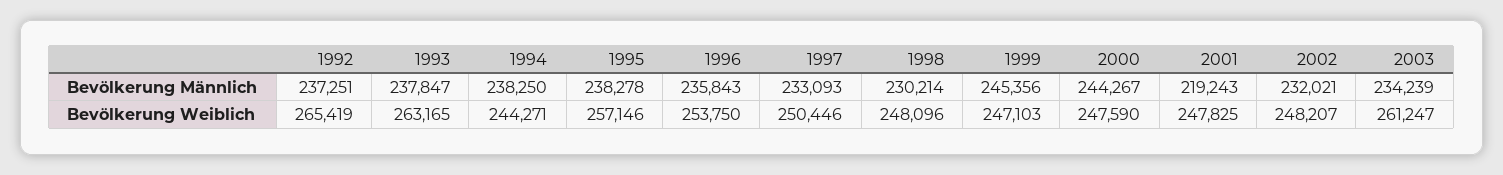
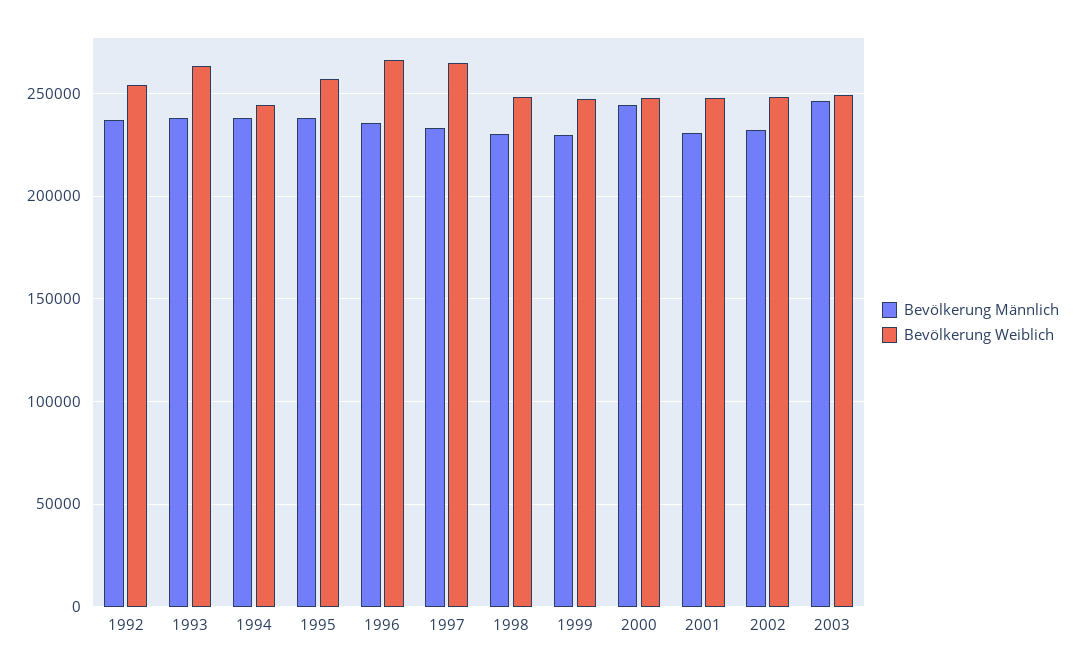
  {
    "Bevölkerung Männlich": {
      "1992": 237251,
      "1993": 237847,
      "1994": 238250,
      "1995": 238278,
      "1996": 235843,
      "1997": 233093,
      "1998": 230214,
-     "1999": 245356,
+     "1999": 230000,
      "2000": 244267,
-     "2001": 219243,
+     "2001": 230000,
      "2002": 232021,
-     "2003": 234239
+     "2003": 245000
    },
    "Bevölkerung Weiblich": {
-     "1992": 265419,
+     "1992": 255000,
      "1993": 263165,
      "1994": 244271,
      "1995": 257146,
-     "1996": 253750,
+     "1996": 265000,
-     "1997": 250446,
+     "1997": 265000,
      "1998": 248096,
      "1999": 247103,
      "2000": 247590,
      "2001": 247825,
      "2002": 248207,
-     "2003": 261247
+     "2003": 250000
    }
  }

